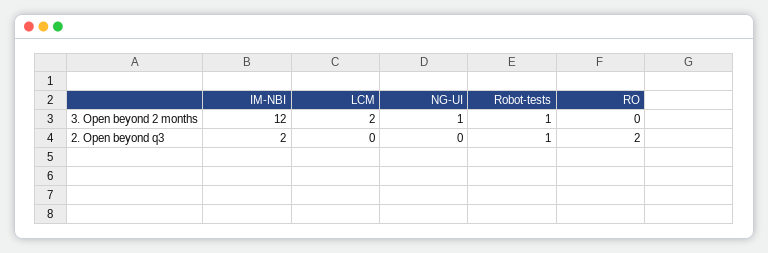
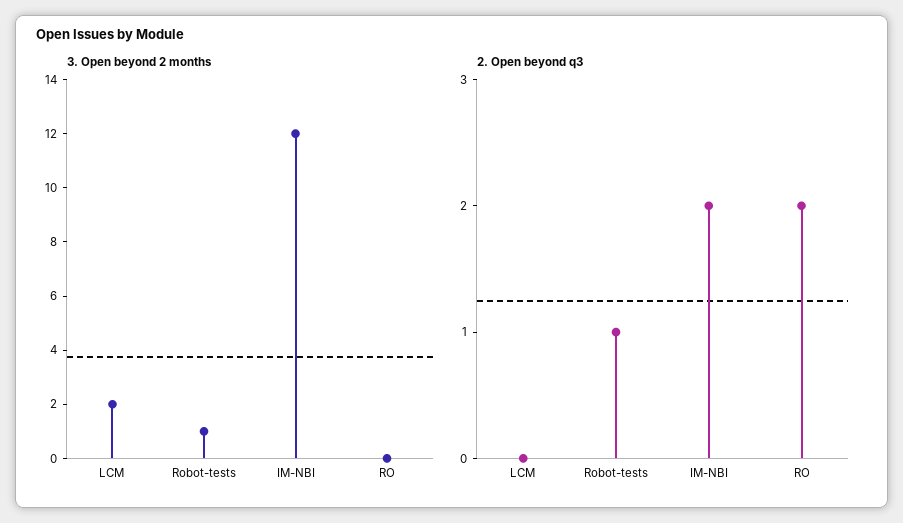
  {
    "3. Open beyond 2 months": {
      "IM-NBI": 12,
      "LCM": 2,
-     "NG-UI": 1,
      "Robot-tests": 1,
      "RO": 0
    },
    "2. Open beyond q3": {
      "IM-NBI": 2,
      "LCM": 0,
-     "NG-UI": 0,
      "Robot-tests": 1,
      "RO": 2
    }
  }

